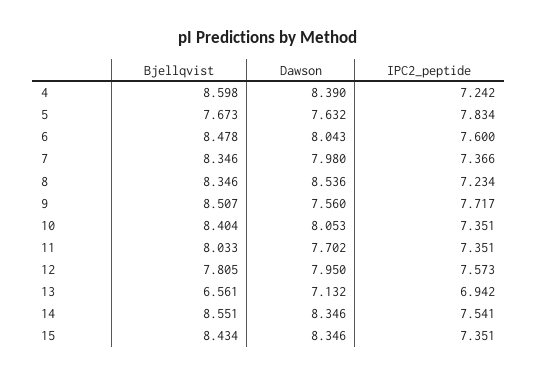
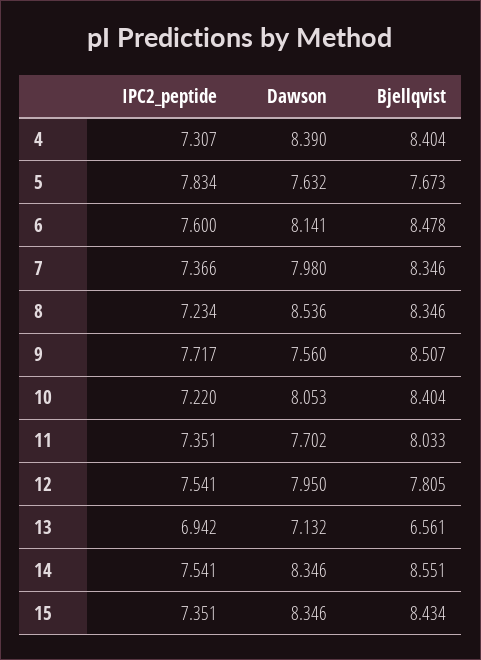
  {
    "Bjellqvist": {
-     "4": 8.598,
+     "4": 8.404,
      "5": 7.673,
      "6": 8.478,
      "7": 8.346,
      "8": 8.346,
      "9": 8.507,
      "10": 8.404,
      "11": 8.033,
      "12": 7.805,
      "13": 6.561,
      "14": 8.551,
      "15": 8.434
    },
    "Dawson": {
      "4": 8.39,
      "5": 7.632,
-     "6": 8.043,
+     "6": 8.141,
      "7": 7.98,
      "8": 8.536,
      "9": 7.56,
      "10": 8.053,
      "11": 7.702,
      "12": 7.95,
      "13": 7.132,
      "14": 8.346,
      "15": 8.346
    },
    "IPC2_peptide": {
-     "4": 7.242,
+     "4": 7.307,
      "5": 7.834,
      "6": 7.6,
      "7": 7.366,
      "8": 7.234,
      "9": 7.717,
-     "10": 7.351,
+     "10": 7.22,
      "11": 7.351,
-     "12": 7.573,
+     "12": 7.541,
      "13": 6.942,
      "14": 7.541,
      "15": 7.351
    }
  }

